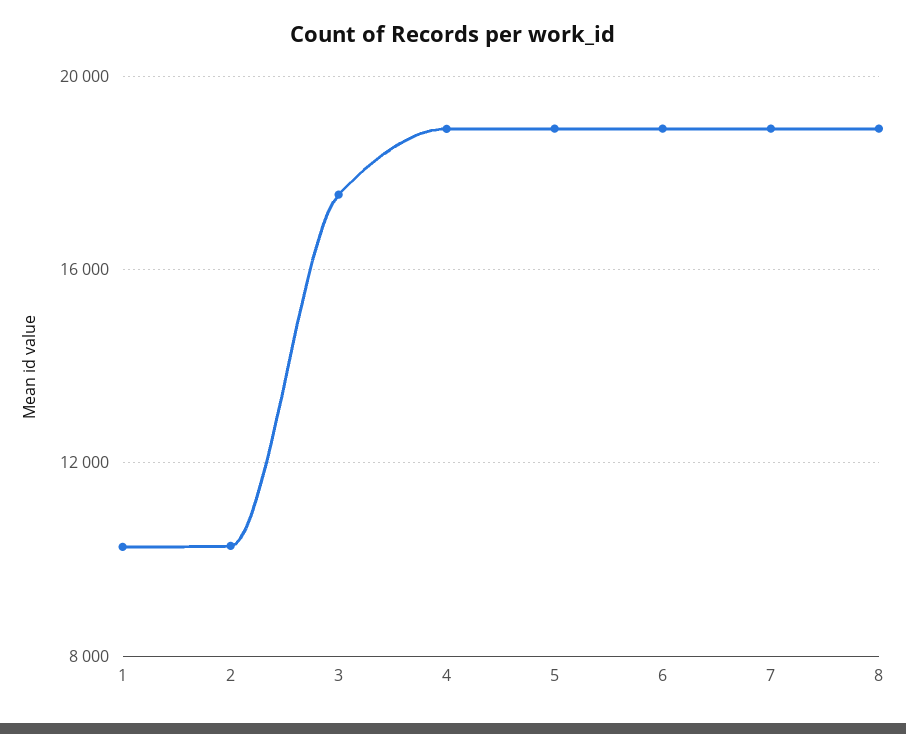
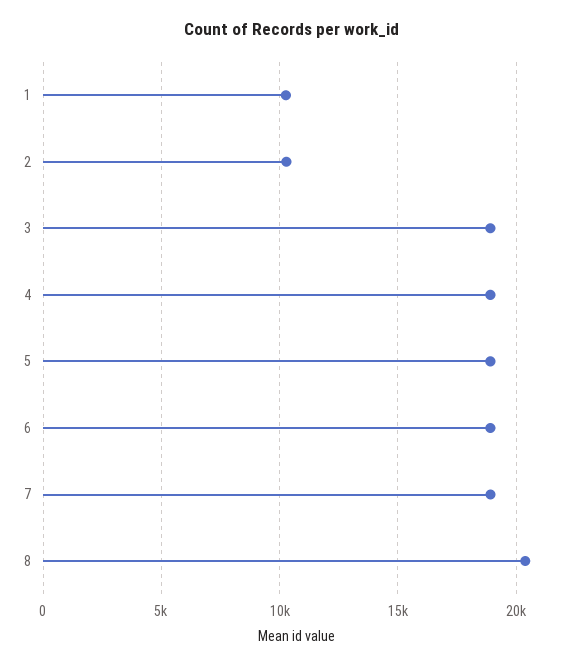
  {
    "1": 10500,
    "2": 10500,
-   "3": 17500,
+   "3": 19000,
    "4": 19000,
    "5": 19000,
    "6": 19000,
    "7": 19000,
-   "8": 19000
+   "8": 20500
  }

